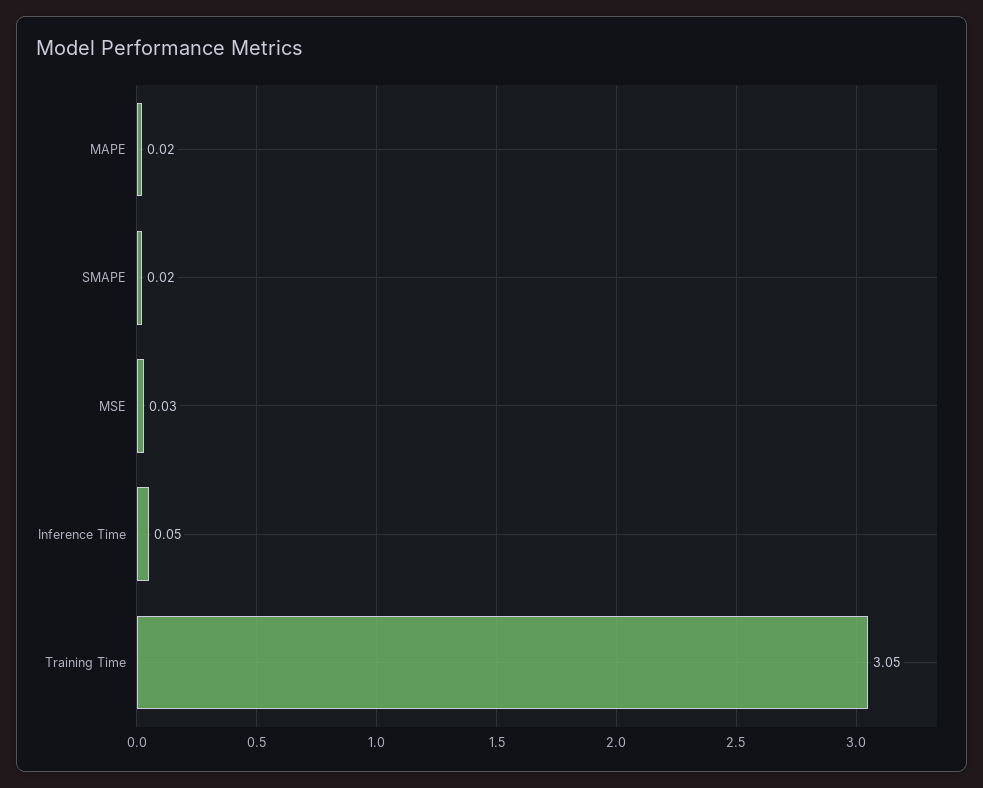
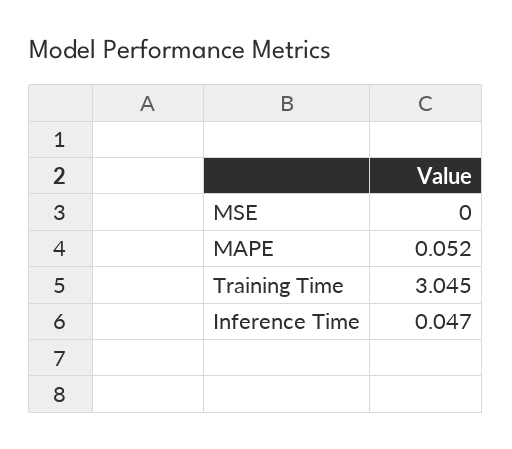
  {
-   "MAPE": 0.02,
+   "MAPE": 0.052,
-   "SMAPE": 0.02,
-   "MSE": 0.03,
+   "MSE": 0,
    "Inference Time": 0.047,
    "Training Time": 3.045
  }

